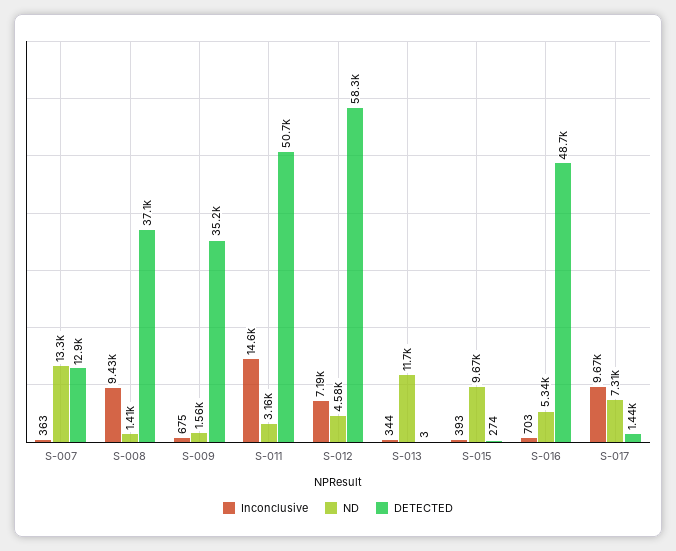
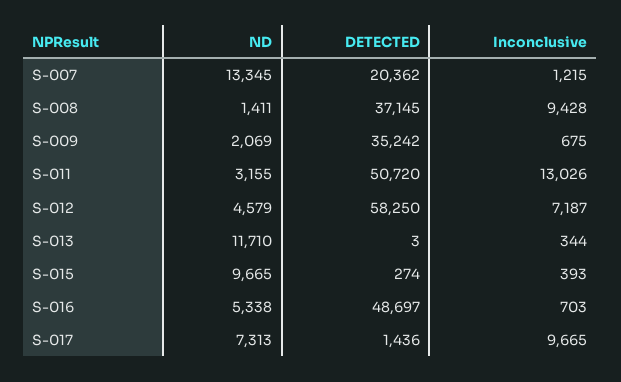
  {
    "Inconclusive": {
-     "S-007": 363,
+     "S-007": 1215,
      "S-008": 9428,
      "S-009": 675,
-     "S-011": 14600,
+     "S-011": 13026,
      "S-012": 7187,
      "S-013": 344,
      "S-015": 393,
      "S-016": 703,
      "S-017": 9665
    },
    "ND": {
      "S-007": 13345,
      "S-008": 1411,
-     "S-009": 1560,
+     "S-009": 2069,
      "S-011": 3155,
      "S-012": 4579,
      "S-013": 11710,
      "S-015": 9665,
      "S-016": 5338,
      "S-017": 7313
    },
    "DETECTED": {
-     "S-007": 12900,
+     "S-007": 20362,
      "S-008": 37145,
      "S-009": 35242,
      "S-011": 50720,
      "S-012": 58250,
      "S-013": 3,
      "S-015": 274,
      "S-016": 48697,
      "S-017": 1436
    }
  }

